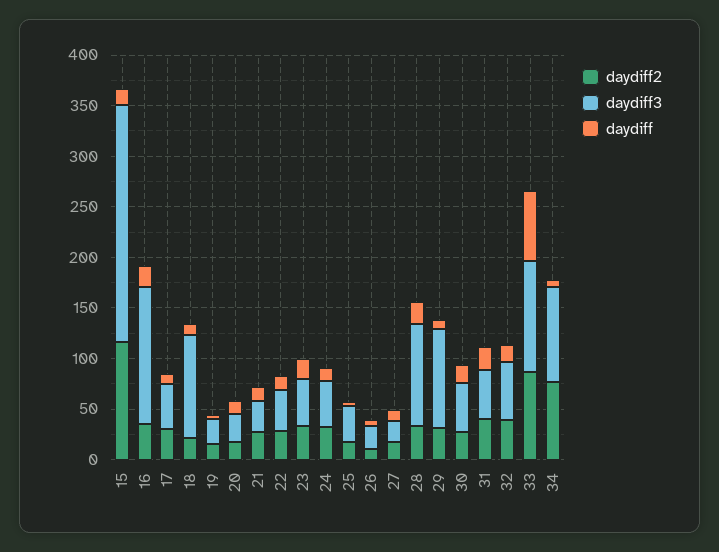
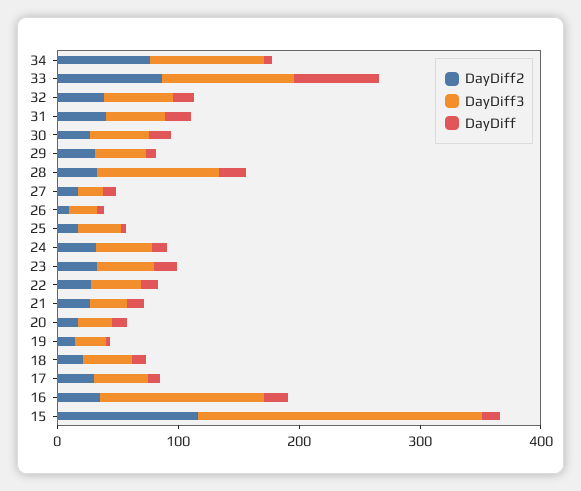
  {
    "daydiff2": {
      "15": 120,
      "16": 40,
      "17": 30,
      "18": 20,
      "19": 20,
      "20": 20,
      "21": 30,
      "22": 30,
      "23": 30,
      "24": 30,
      "25": 20,
      "26": 10,
      "27": 20,
      "28": 30,
      "29": 30,
      "30": 30,
      "31": 40,
      "32": 40,
      "33": 90,
      "34": 80
    },
    "daydiff3": {
      "15": 240,
      "16": 140,
      "17": 50,
-     "18": 100,
+     "18": 40,
      "19": 30,
      "20": 30,
      "21": 30,
      "22": 40,
      "23": 50,
      "24": 50,
      "25": 40,
      "26": 20,
      "27": 20,
      "28": 100,
-     "29": 100,
+     "29": 40,
      "30": 50,
      "31": 50,
      "32": 60,
      "33": 110,
      "34": 90
    },
    "daydiff": {
      "15": 20,
      "16": 20,
      "17": 10,
      "18": 10,
      "19": 0,
      "20": 10,
      "21": 10,
      "22": 10,
      "23": 20,
      "24": 10,
      "25": 0,
      "26": 10,
      "27": 10,
      "28": 20,
      "29": 10,
      "30": 20,
      "31": 20,
      "32": 20,
      "33": 70,
      "34": 10
    }
  }

